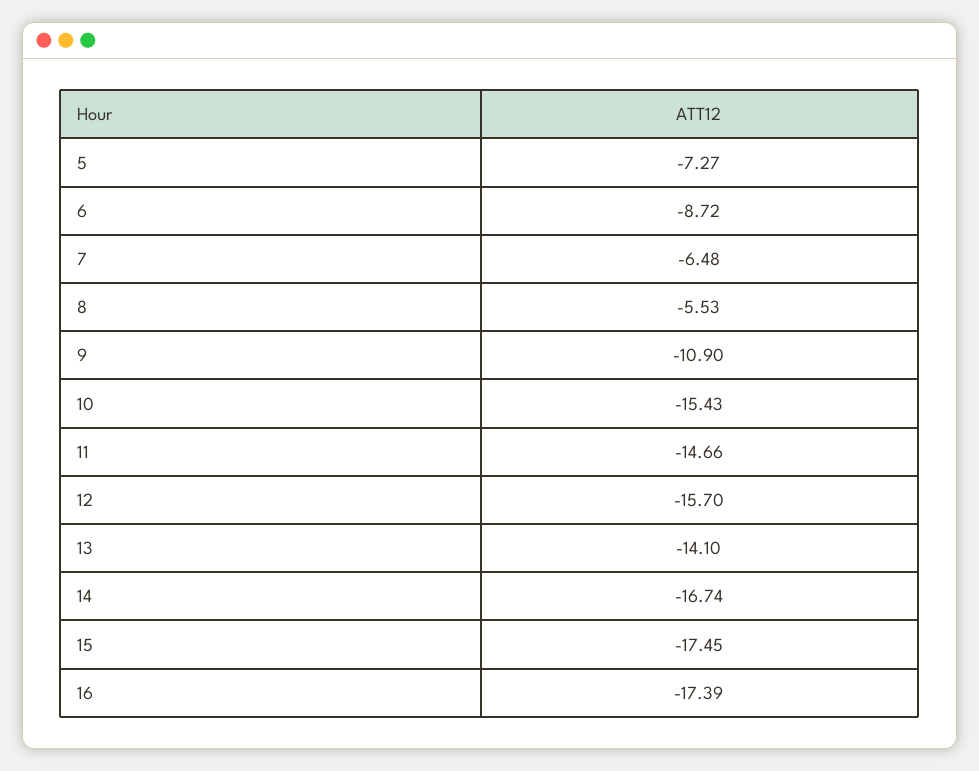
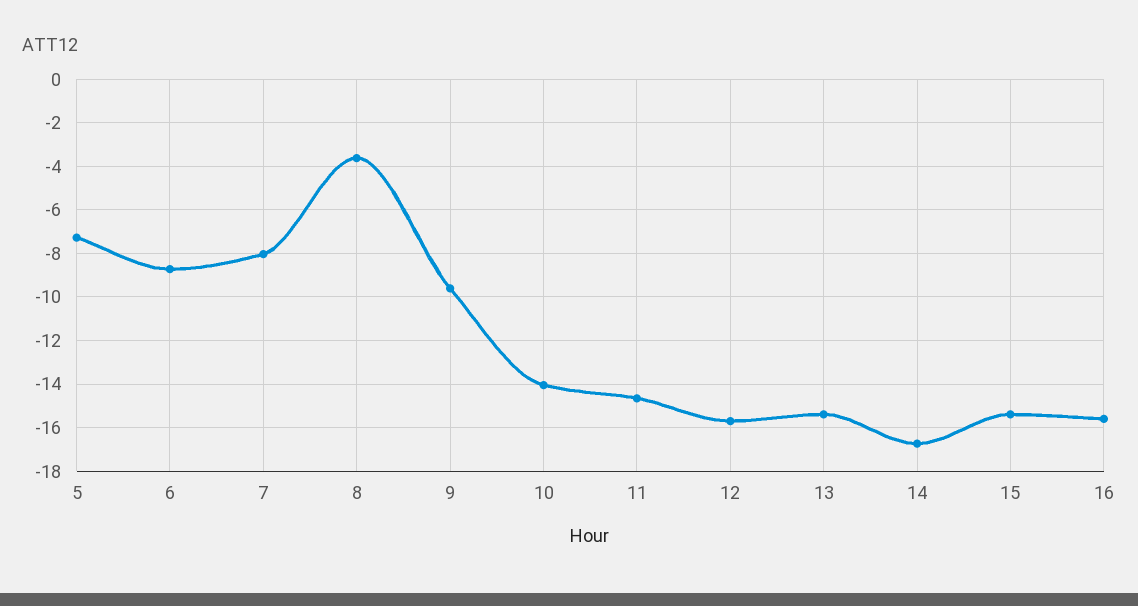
  {
    "5": -7.27,
    "6": -8.72,
-   "7": -6.48,
+   "7": -8,
-   "8": -5.53,
+   "8": -3.5,
-   "9": -10.9,
+   "9": -9.5,
-   "10": -15.43,
+   "10": -14,
    "11": -14.66,
    "12": -15.7,
-   "13": -14.1,
+   "13": -15.5,
    "14": -16.74,
-   "15": -17.45,
+   "15": -15.5,
-   "16": -17.39
+   "16": -15.5
  }

